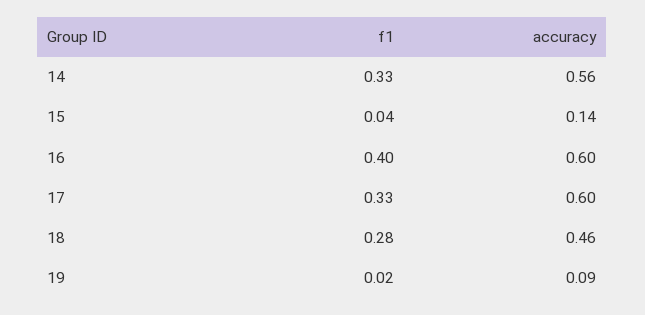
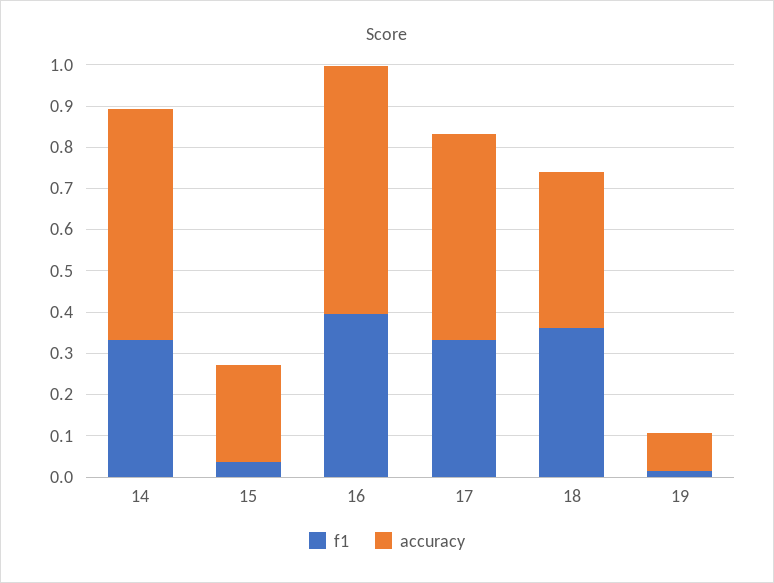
  {
    "f1": {
      "14": 0.33,
      "15": 0.04,
      "16": 0.4,
      "17": 0.33,
-     "18": 0.28,
+     "18": 0.36,
      "19": 0.02
    },
    "accuracy": {
      "14": 0.56,
-     "15": 0.14,
+     "15": 0.24,
      "16": 0.6,
-     "17": 0.6,
+     "17": 0.5,
-     "18": 0.46,
+     "18": 0.38,
      "19": 0.09
    }
  }

